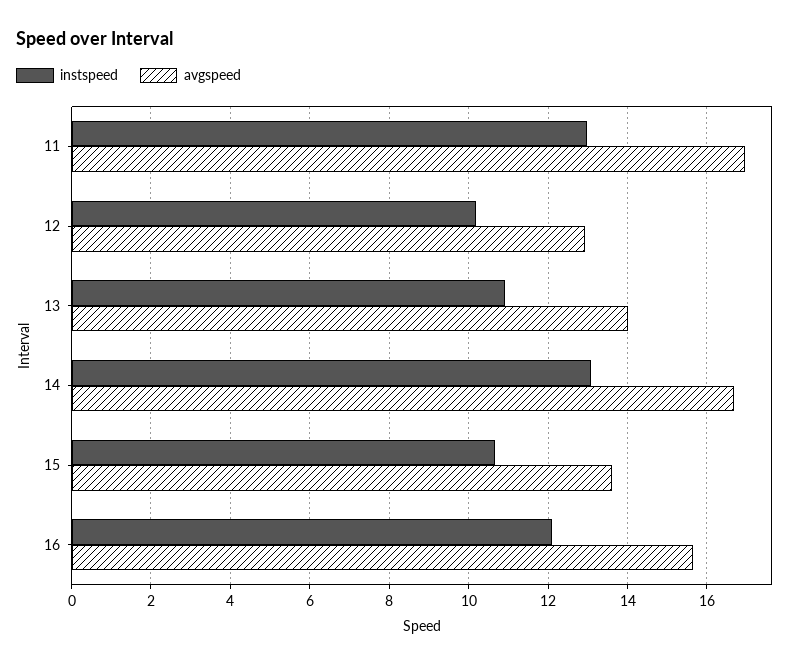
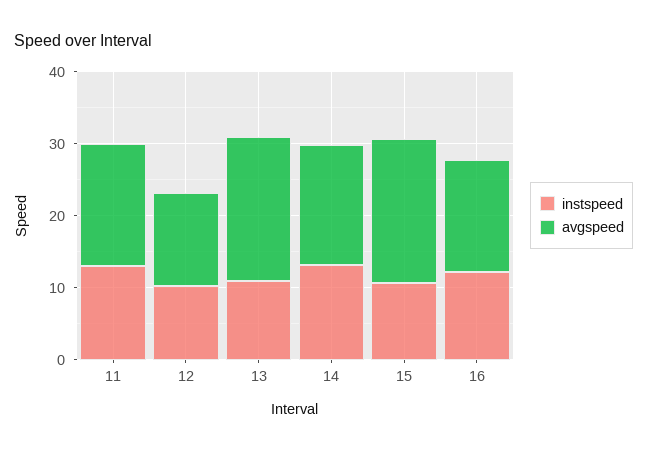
  {
    "instspeed": {
      "11": 13,
      "12": 10.2,
      "13": 11,
      "14": 13,
      "15": 10.6,
      "16": 12.2
    },
    "avgspeed": {
      "11": 17,
      "12": 13,
-     "13": 14,
+     "13": 20,
      "14": 16.6,
-     "15": 13.6,
+     "15": 20,
      "16": 15.6
    }
  }

